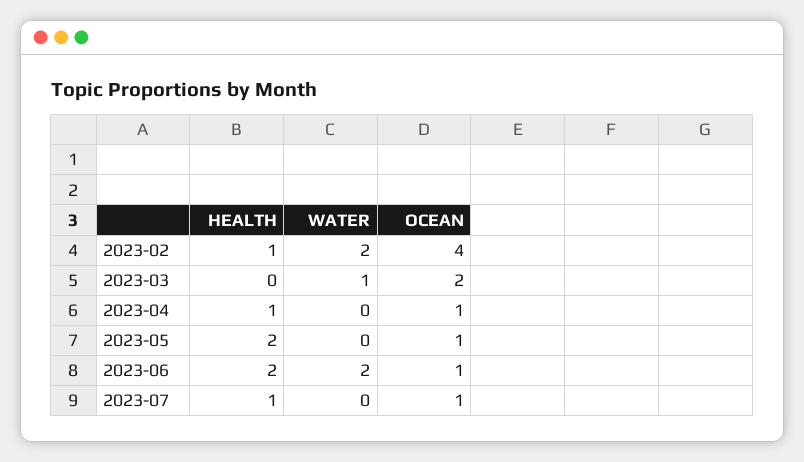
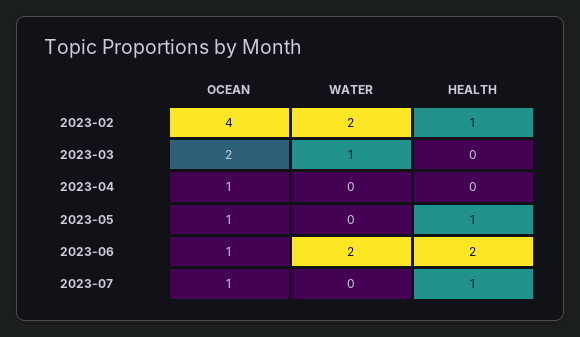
  {
    "HEALTH": {
      "2023-02": 1,
      "2023-03": 0,
-     "2023-04": 1,
+     "2023-04": 0,
-     "2023-05": 2,
+     "2023-05": 1,
      "2023-06": 2,
      "2023-07": 1
    },
    "WATER": {
      "2023-02": 2,
      "2023-03": 1,
      "2023-04": 0,
      "2023-05": 0,
      "2023-06": 2,
      "2023-07": 0
    },
    "OCEAN": {
      "2023-02": 4,
      "2023-03": 2,
      "2023-04": 1,
      "2023-05": 1,
      "2023-06": 1,
      "2023-07": 1
    }
  }

